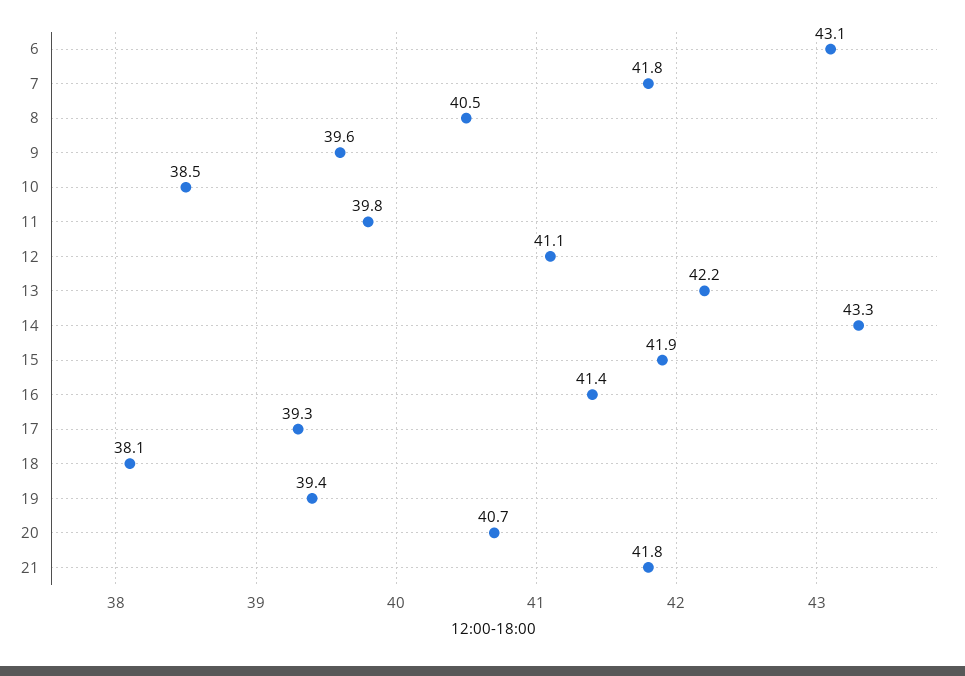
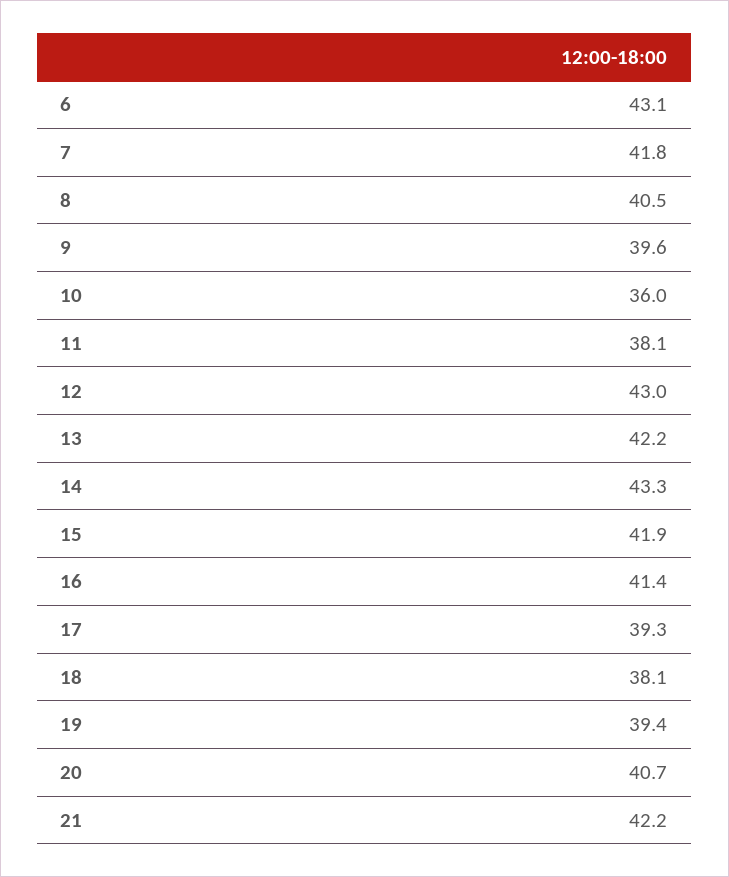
  {
    "6": 43.1,
    "7": 41.8,
    "8": 40.5,
    "9": 39.6,
-   "10": 38.5,
+   "10": 36,
-   "11": 39.8,
+   "11": 38.1,
-   "12": 41.1,
+   "12": 43,
    "13": 42.2,
    "14": 43.3,
    "15": 41.9,
    "16": 41.4,
    "17": 39.3,
    "18": 38.1,
    "19": 39.4,
    "20": 40.7,
-   "21": 41.8
+   "21": 42.2
  }

